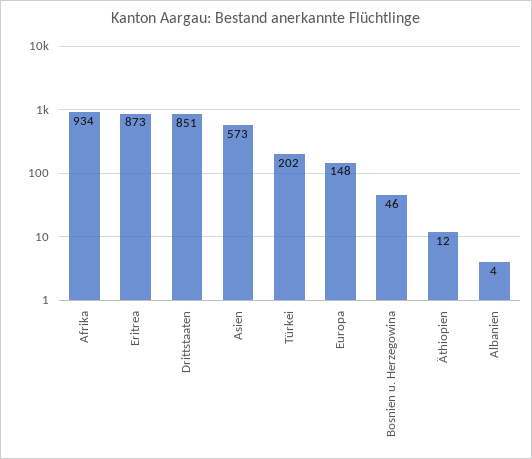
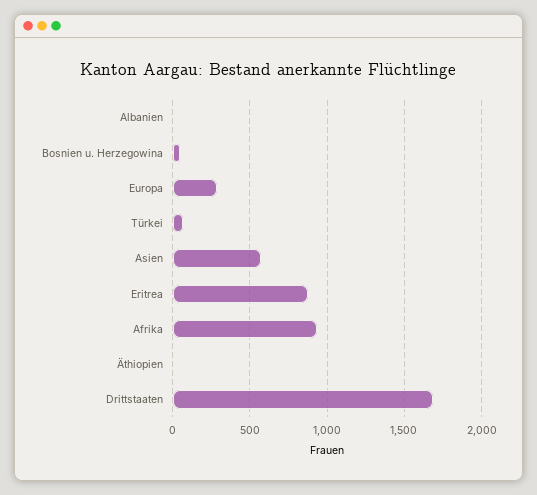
  {
    "Afrika": 934,
    "Eritrea": 873,
-   "Drittstaaten": 851,
+   "Drittstaaten": 1700,
    "Asien": 573,
-   "Türkei": 202,
+   "Türkei": 50,
-   "Europa": 148,
+   "Europa": 300,
    "Bosnien u. Herzegowina": 46,
    "Äthiopien": 12,
    "Albanien": 4
  }

